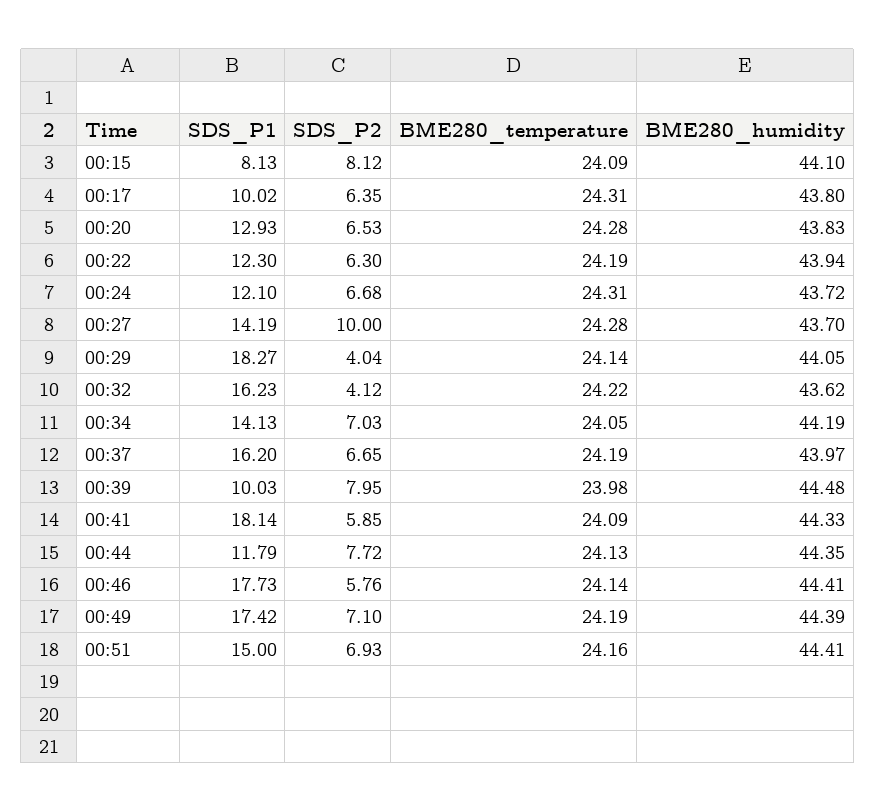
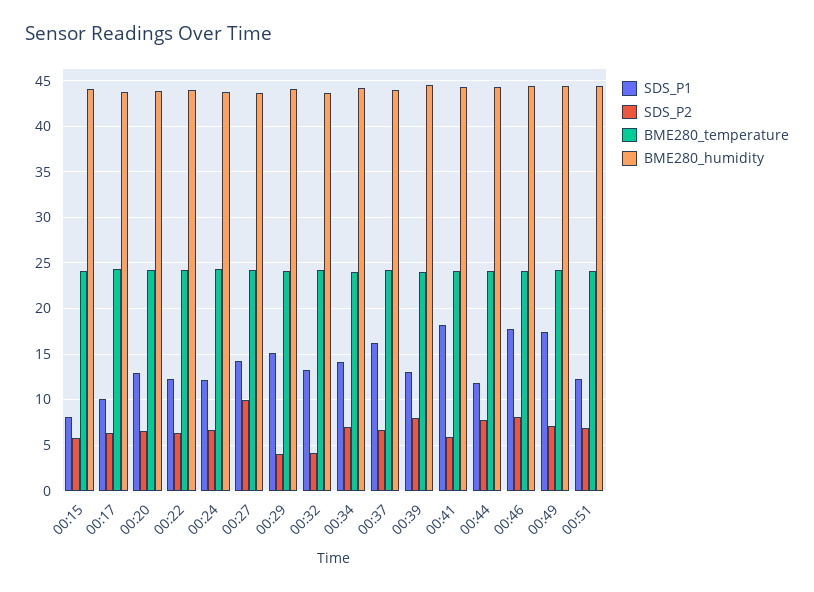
  {
    "SDS_P1": {
      "00:15": 8.13,
      "00:17": 10.02,
      "00:20": 12.93,
      "00:22": 12.3,
      "00:24": 12.1,
      "00:27": 14.19,
-     "00:29": 18.27,
+     "00:29": 15,
-     "00:32": 16.23,
+     "00:32": 13,
      "00:34": 14.13,
      "00:37": 16.2,
-     "00:39": 10.03,
+     "00:39": 13,
      "00:41": 18.14,
      "00:44": 11.79,
      "00:46": 17.73,
      "00:49": 17.42,
-     "00:51": 15
+     "00:51": 12
    },
    "SDS_P2": {
-     "00:15": 8.12,
+     "00:15": 6,
      "00:17": 6.35,
      "00:20": 6.53,
      "00:22": 6.3,
      "00:24": 6.68,
      "00:27": 10,
      "00:29": 4.04,
      "00:32": 4.12,
      "00:34": 7.03,
      "00:37": 6.65,
      "00:39": 7.95,
      "00:41": 5.85,
      "00:44": 7.72,
-     "00:46": 5.76,
+     "00:46": 8,
      "00:49": 7.1,
      "00:51": 6.93
    },
    "BME280_temperature": {
      "00:15": 24.09,
      "00:17": 24.31,
      "00:20": 24.28,
      "00:22": 24.19,
      "00:24": 24.31,
      "00:27": 24.28,
      "00:29": 24.14,
      "00:32": 24.22,
      "00:34": 24.05,
      "00:37": 24.19,
      "00:39": 23.98,
      "00:41": 24.09,
      "00:44": 24.13,
      "00:46": 24.14,
      "00:49": 24.19,
      "00:51": 24.16
    },
    "BME280_humidity": {
      "00:15": 44.1,
      "00:17": 43.8,
      "00:20": 43.83,
      "00:22": 43.94,
      "00:24": 43.72,
      "00:27": 43.7,
      "00:29": 44.05,
      "00:32": 43.62,
      "00:34": 44.19,
      "00:37": 43.97,
      "00:39": 44.48,
      "00:41": 44.33,
      "00:44": 44.35,
      "00:46": 44.41,
      "00:49": 44.39,
      "00:51": 44.41
    }
  }

